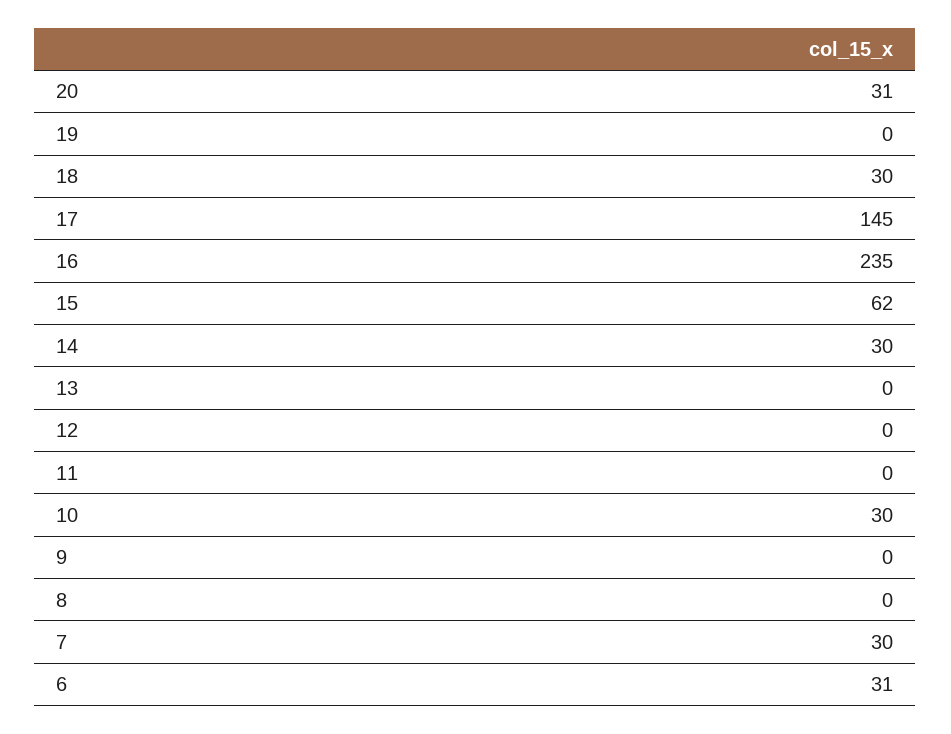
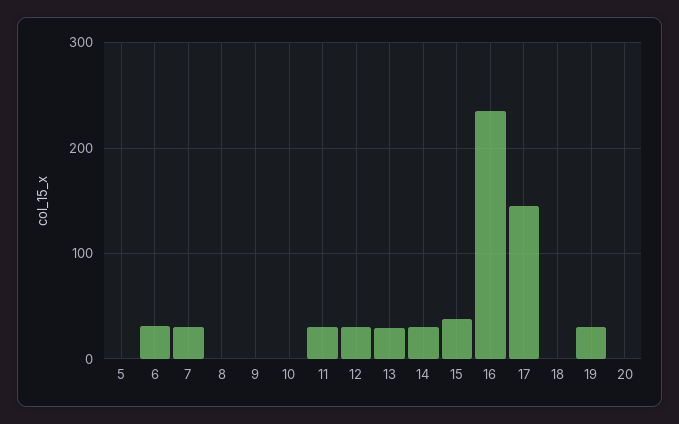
  {
-   "20": 31,
+   "20": 0,
-   "19": 0,
+   "19": 30,
-   "18": 30,
+   "18": 0,
    "17": 145,
    "16": 235,
-   "15": 62,
+   "15": 40,
    "14": 30,
-   "13": 0,
+   "13": 30,
-   "12": 0,
+   "12": 30,
-   "11": 0,
+   "11": 30,
-   "10": 30,
+   "10": 0,
    "9": 0,
    "8": 0,
    "7": 30,
-   "6": 31
+   "6": 31,
+   "5": 0
  }

